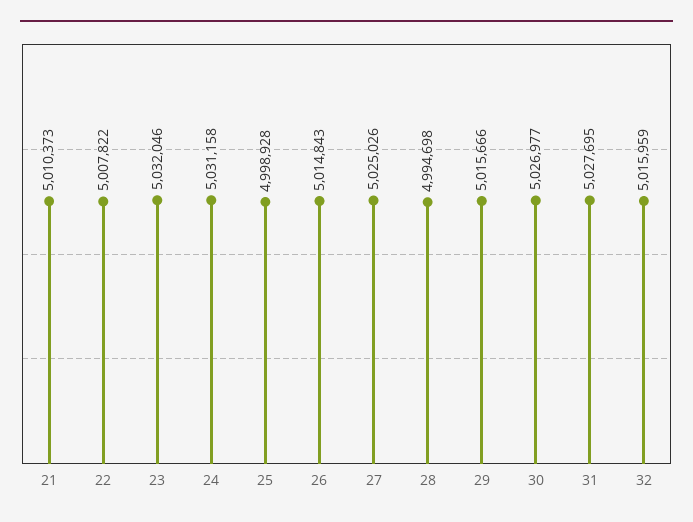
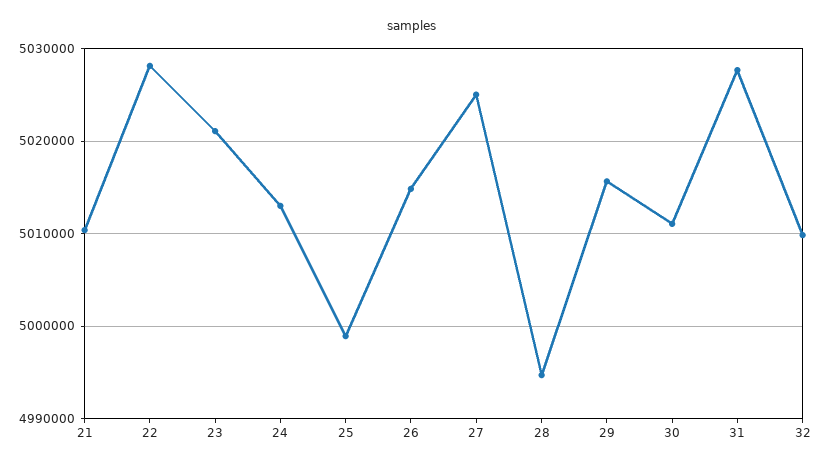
  {
    "21": 5010373,
-   "22": 5007822,
+   "22": 5028000,
-   "23": 5032046,
+   "23": 5021000,
-   "24": 5031158,
+   "24": 5013000,
    "25": 4998928,
    "26": 5014843,
    "27": 5025026,
    "28": 4994698,
    "29": 5015666,
-   "30": 5026977,
+   "30": 5011000,
    "31": 5027695,
-   "32": 5015959
+   "32": 5010000
  }

